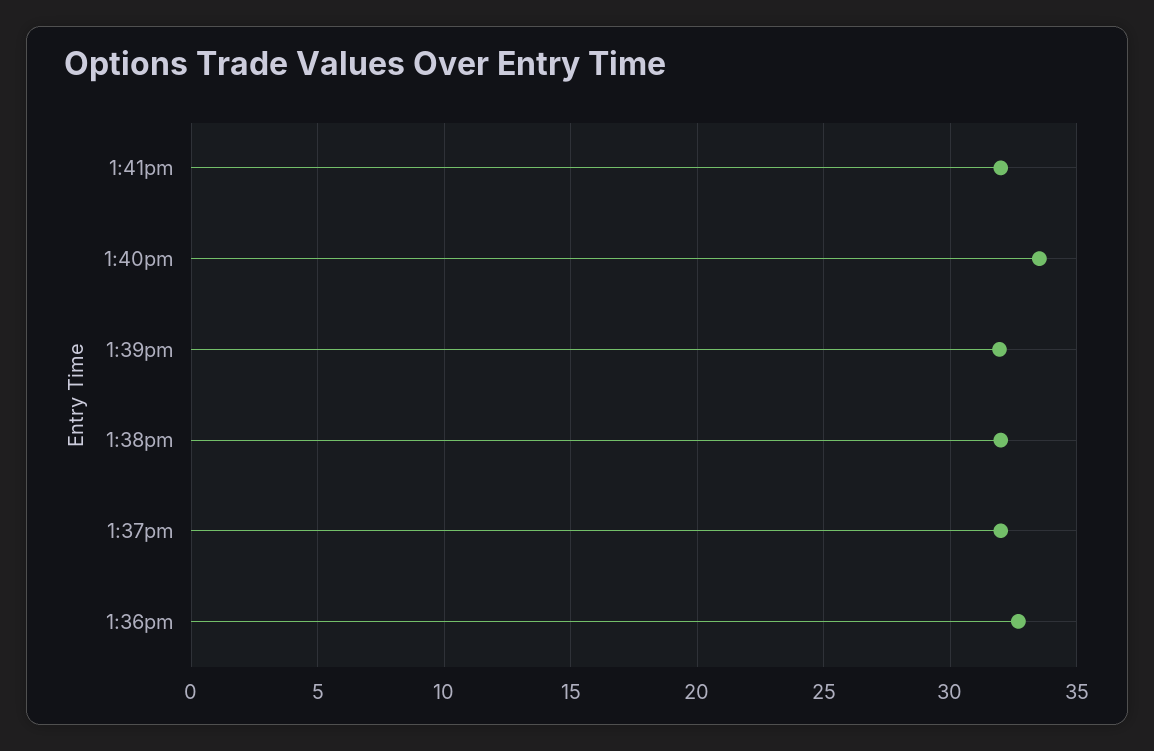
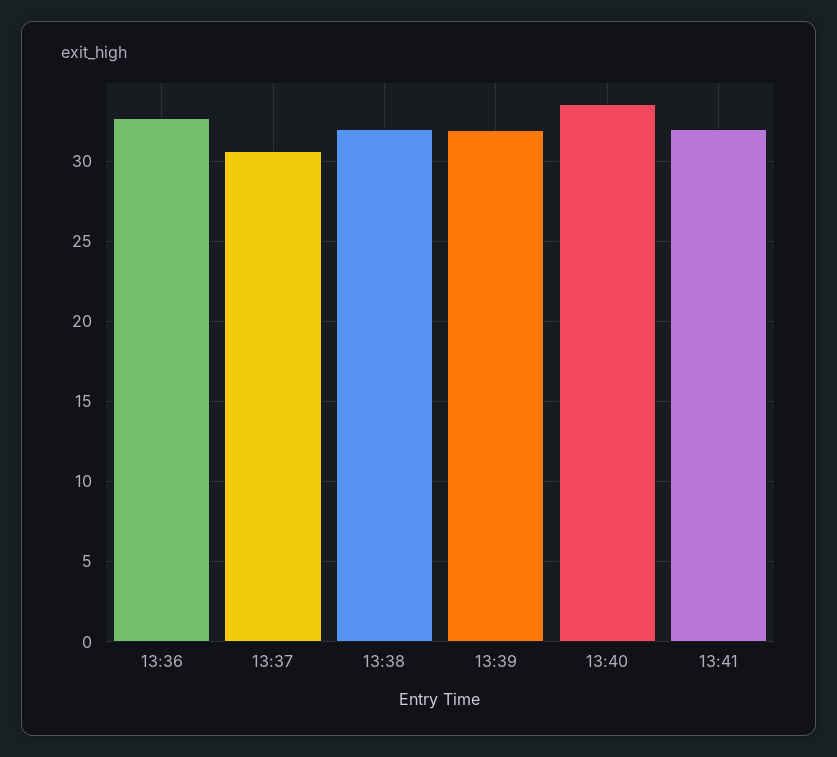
  {
    "1:41pm": 32,
    "1:40pm": 33.5,
    "1:39pm": 32,
    "1:38pm": 32,
-   "1:37pm": 32,
+   "1:37pm": 30.5,
    "1:36pm": 32.5
  }

